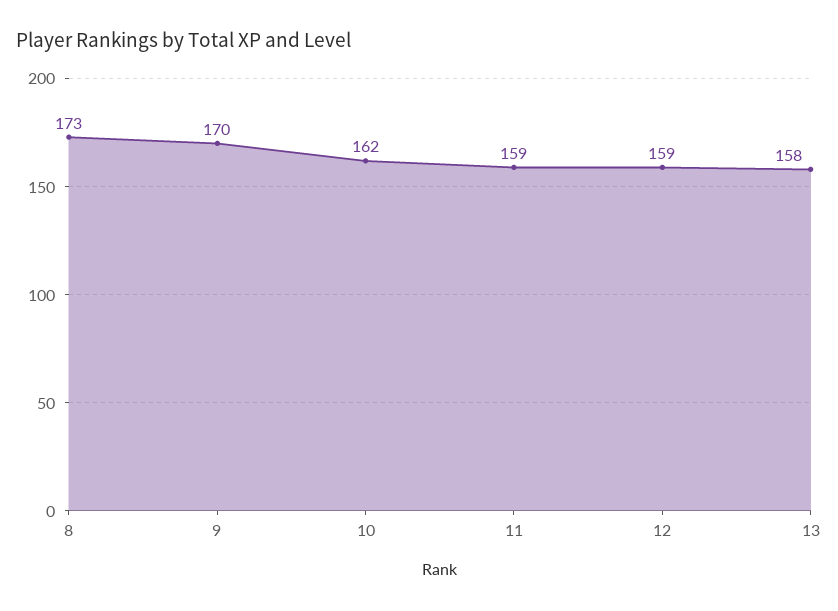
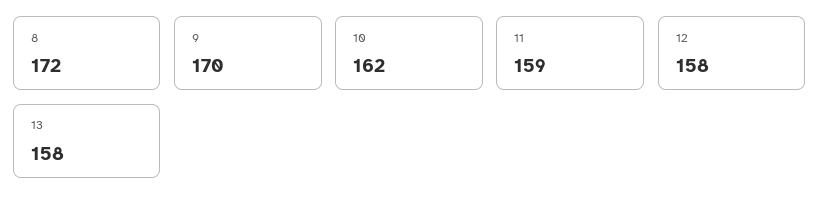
  {
-   "8": 173,
+   "8": 172,
    "9": 170,
    "10": 162,
    "11": 159,
-   "12": 159,
+   "12": 158,
    "13": 158
  }

